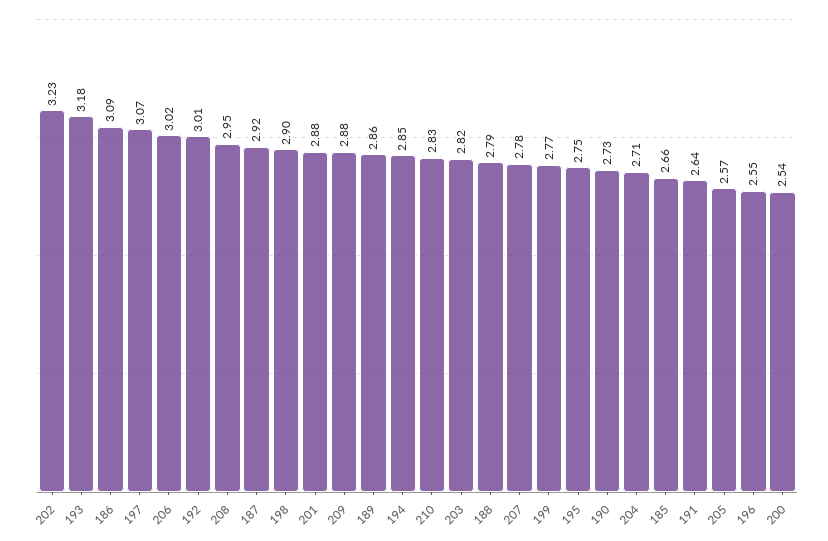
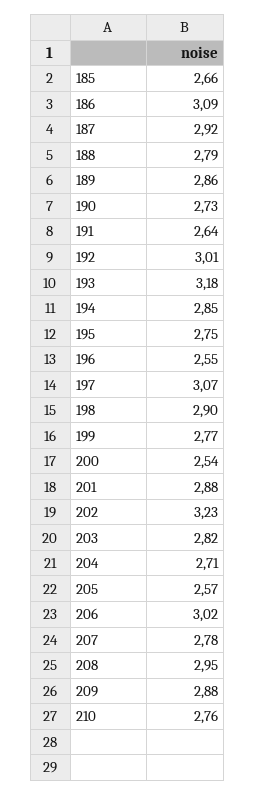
  {
    "202": 3.23,
    "193": 3.18,
    "186": 3.09,
    "197": 3.07,
    "206": 3.02,
    "192": 3.01,
    "208": 2.95,
    "187": 2.92,
    "198": 2.9,
    "201": 2.88,
    "209": 2.88,
    "189": 2.86,
    "194": 2.85,
-   "210": 2.83,
+   "210": 2.76,
    "203": 2.82,
    "188": 2.79,
    "207": 2.78,
    "199": 2.77,
    "195": 2.75,
    "190": 2.73,
    "204": 2.71,
    "185": 2.66,
    "191": 2.64,
    "205": 2.57,
    "196": 2.55,
    "200": 2.54
  }

